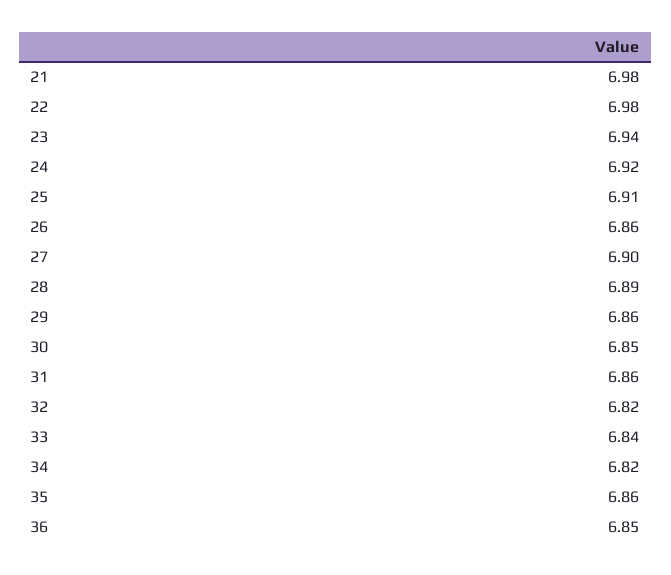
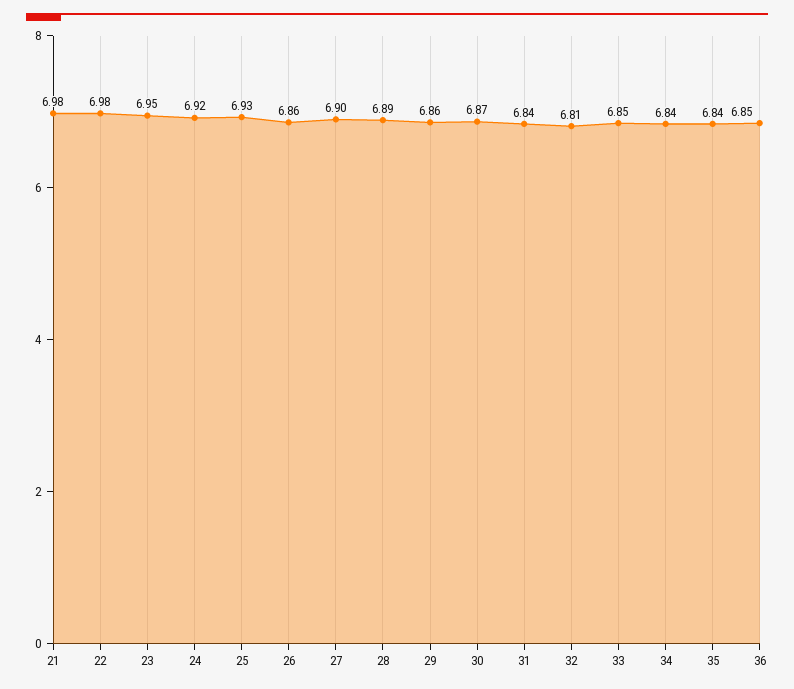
  {
    "21": 6.98,
    "22": 6.98,
-   "23": 6.94,
+   "23": 6.95,
    "24": 6.92,
-   "25": 6.91,
+   "25": 6.93,
    "26": 6.86,
    "27": 6.9,
    "28": 6.89,
    "29": 6.86,
-   "30": 6.85,
+   "30": 6.87,
-   "31": 6.86,
+   "31": 6.84,
-   "32": 6.82,
+   "32": 6.81,
-   "33": 6.84,
+   "33": 6.85,
-   "34": 6.82,
+   "34": 6.84,
-   "35": 6.86,
+   "35": 6.84,
    "36": 6.85
  }

